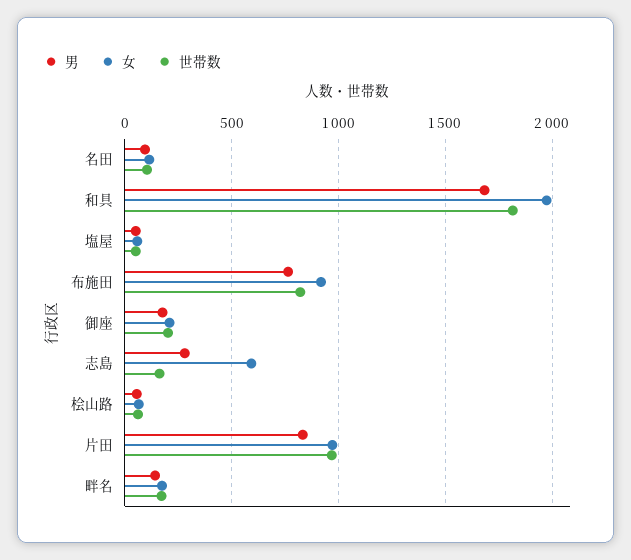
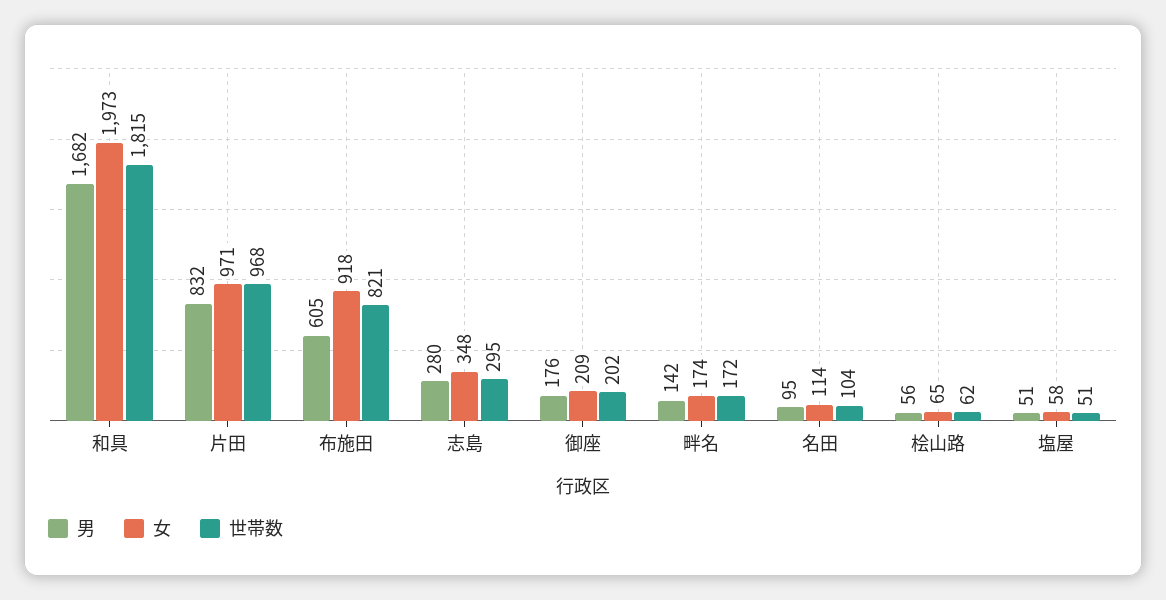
  {
    "男": {
      "名田": 95,
      "和具": 1682,
      "塩屋": 51,
-     "布施田": 750,
+     "布施田": 605,
      "御座": 176,
      "志島": 280,
      "桧山路": 56,
      "片田": 832,
      "畔名": 142
    },
    "女": {
      "名田": 114,
      "和具": 1973,
      "塩屋": 58,
      "布施田": 918,
      "御座": 209,
-     "志島": 600,
+     "志島": 348,
      "桧山路": 65,
      "片田": 971,
      "畔名": 174
    },
    "世帯数": {
      "名田": 104,
      "和具": 1815,
      "塩屋": 51,
      "布施田": 821,
      "御座": 202,
-     "志島": 150,
+     "志島": 295,
      "桧山路": 62,
      "片田": 968,
      "畔名": 172
    }
  }

